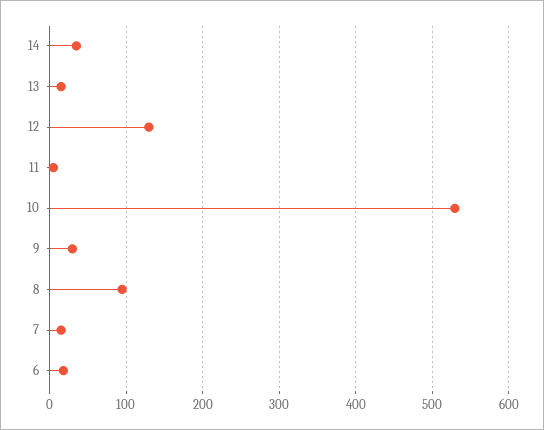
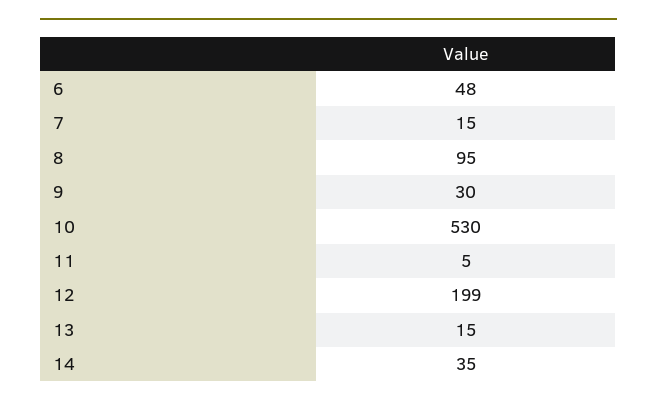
  {
    "14": 35,
    "13": 15,
-   "12": 130,
+   "12": 199,
    "11": 5,
    "10": 530,
    "9": 30,
    "8": 95,
    "7": 15,
-   "6": 20
+   "6": 48
  }

